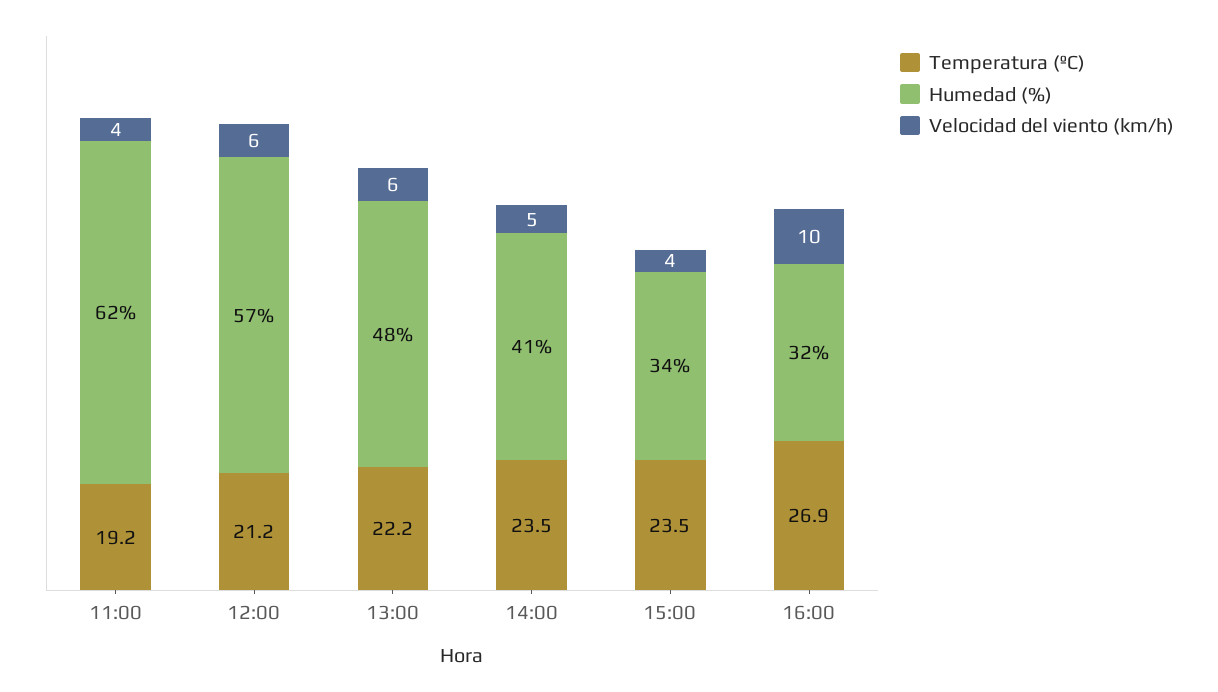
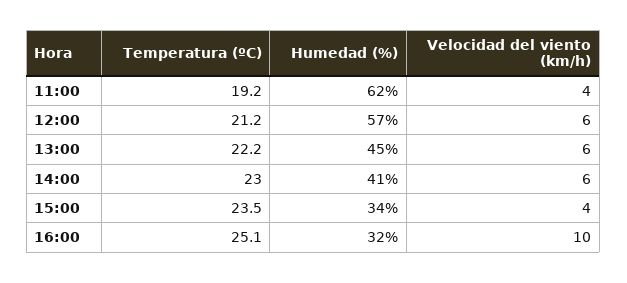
  {
    "Temperatura (ºC)": {
      "11:00": 19.2,
      "12:00": 21.2,
      "13:00": 22.2,
-     "14:00": 23.5,
+     "14:00": 23,
      "15:00": 23.5,
-     "16:00": 26.9
+     "16:00": 25.1
    },
    "Humedad (%)": {
      "11:00": 62,
      "12:00": 57,
-     "13:00": 48,
+     "13:00": 45,
      "14:00": 41,
      "15:00": 34,
      "16:00": 32
    },
    "Velocidad del viento (km/h)": {
      "11:00": 4,
      "12:00": 6,
      "13:00": 6,
-     "14:00": 5,
+     "14:00": 6,
      "15:00": 4,
      "16:00": 10
    }
  }

